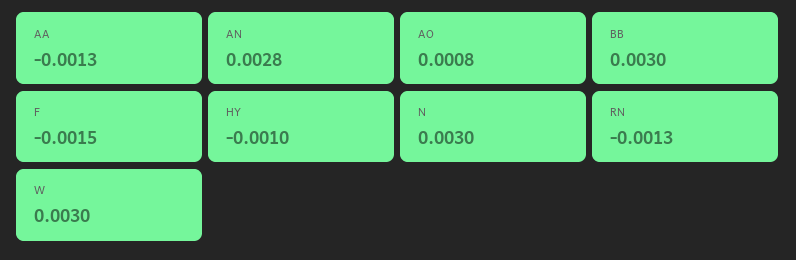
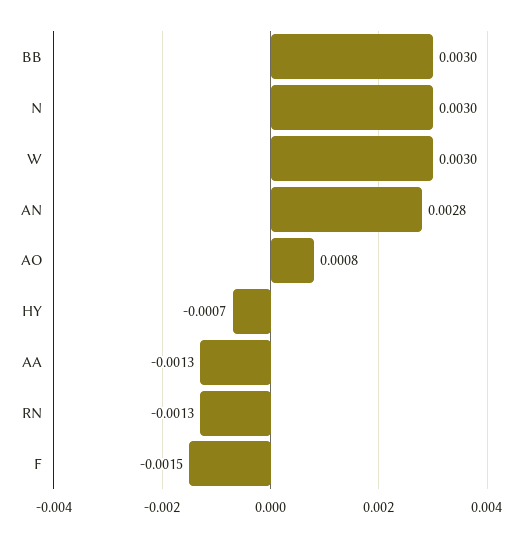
  {
    "AA": -0.0013,
    "AN": 0.0028,
    "AO": 0.0008,
    "BB": 0.003,
    "F": -0.0015,
-   "HY": -0.001,
+   "HY": -0.0007,
    "N": 0.003,
    "RN": -0.0013,
    "W": 0.003
  }

